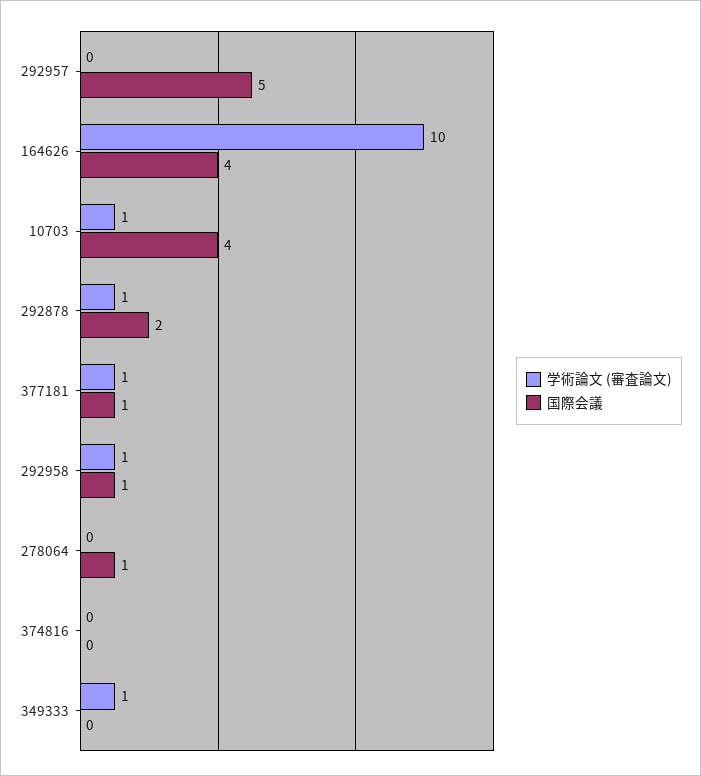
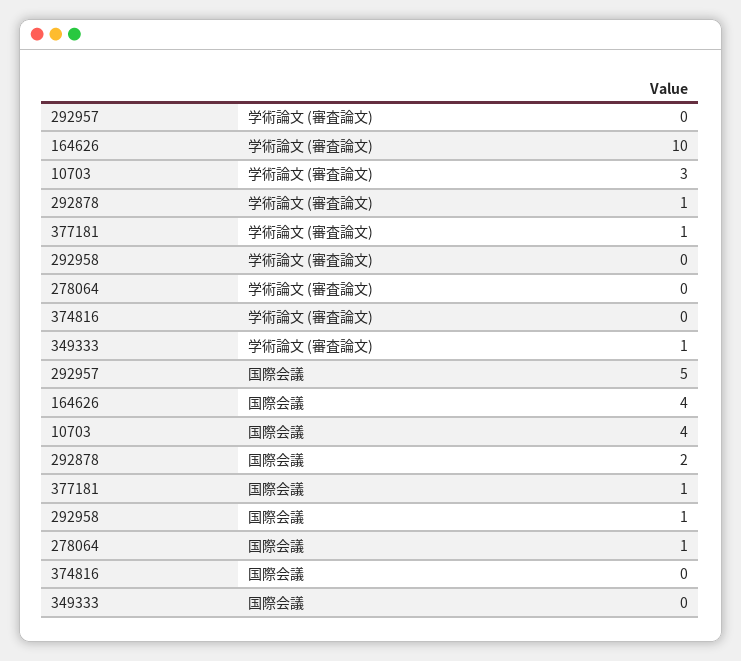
  {
    "学術論文 (審査論文)": {
      "292957": 0,
      "164626": 10,
-     "10703": 1,
+     "10703": 3,
      "292878": 1,
      "377181": 1,
-     "292958": 1,
+     "292958": 0,
      "278064": 0,
      "374816": 0,
      "349333": 1
    },
    "国際会議": {
      "292957": 5,
      "164626": 4,
      "10703": 4,
      "292878": 2,
      "377181": 1,
      "292958": 1,
      "278064": 1,
      "374816": 0,
      "349333": 0
    }
  }

